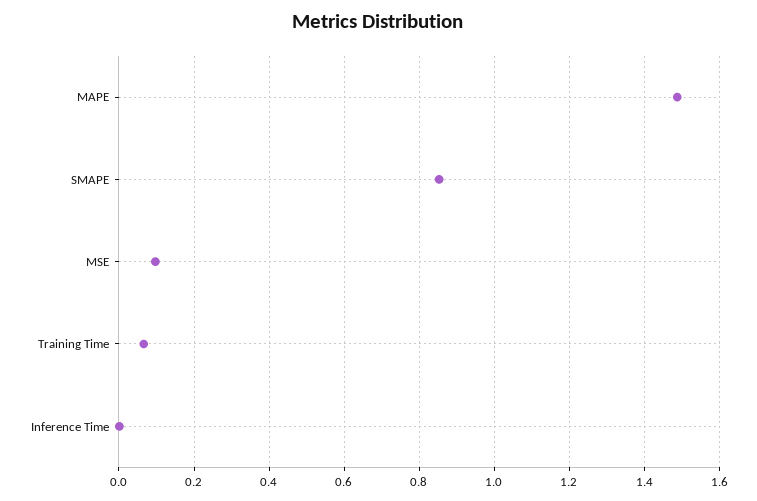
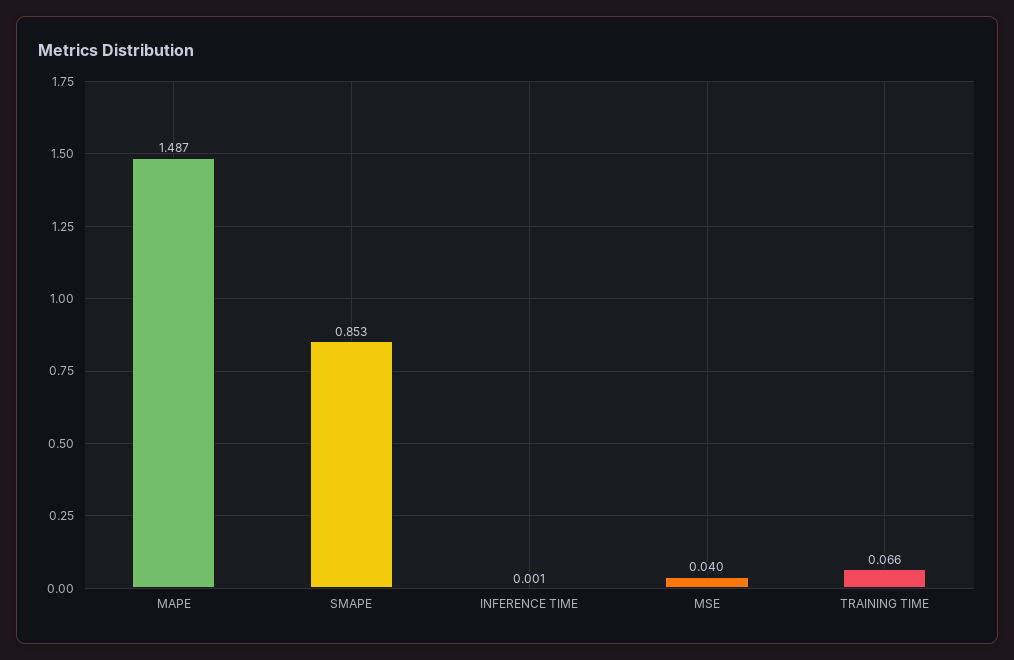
  {
    "MAPE": 1.487,
    "SMAPE": 0.853,
-   "MSE": 0.1,
+   "MSE": 0.04,
    "Training Time": 0.066,
    "Inference Time": 0.001
  }

